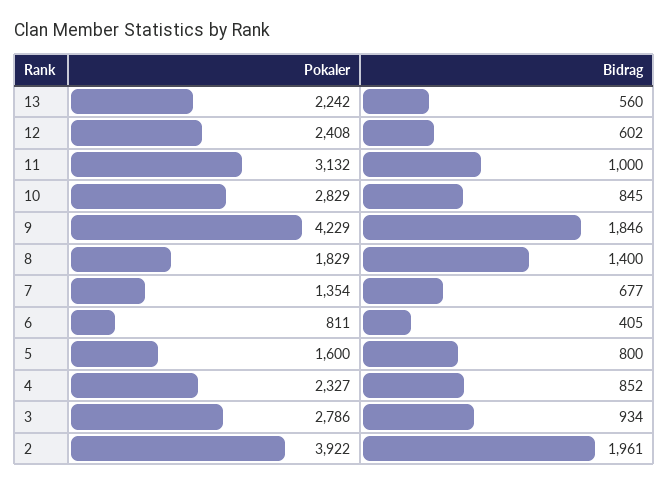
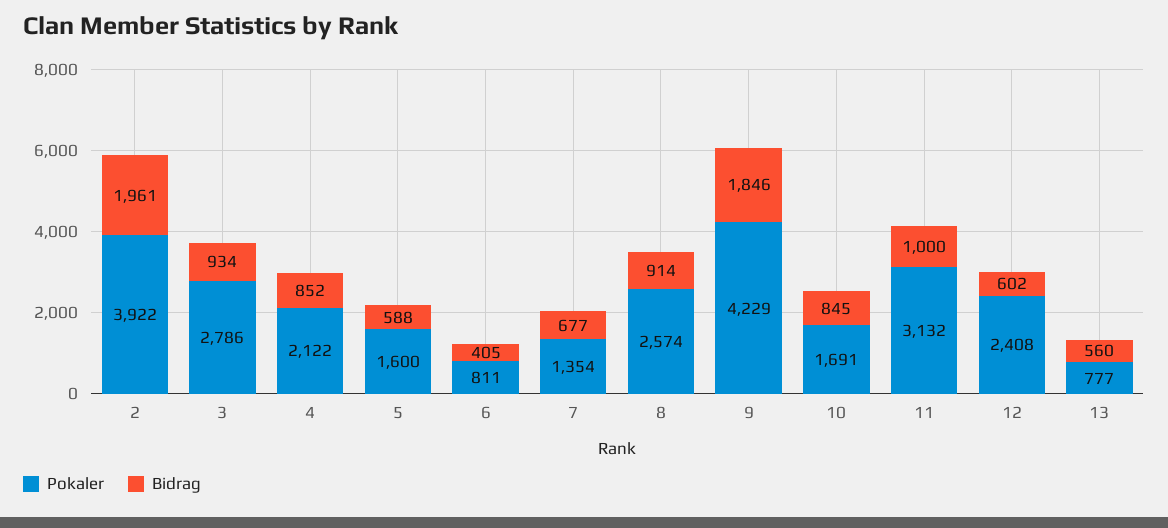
  {
    "Pokaler": {
-     "13": 2242,
+     "13": 777,
      "12": 2408,
      "11": 3132,
-     "10": 2829,
+     "10": 1691,
      "9": 4229,
-     "8": 1829,
+     "8": 2574,
      "7": 1354,
      "6": 811,
      "5": 1600,
-     "4": 2327,
+     "4": 2122,
      "3": 2786,
      "2": 3922
    },
    "Bidrag": {
      "13": 560,
      "12": 602,
      "11": 1000,
      "10": 845,
      "9": 1846,
-     "8": 1400,
+     "8": 914,
      "7": 677,
      "6": 405,
-     "5": 800,
+     "5": 588,
      "4": 852,
      "3": 934,
      "2": 1961
    }
  }

